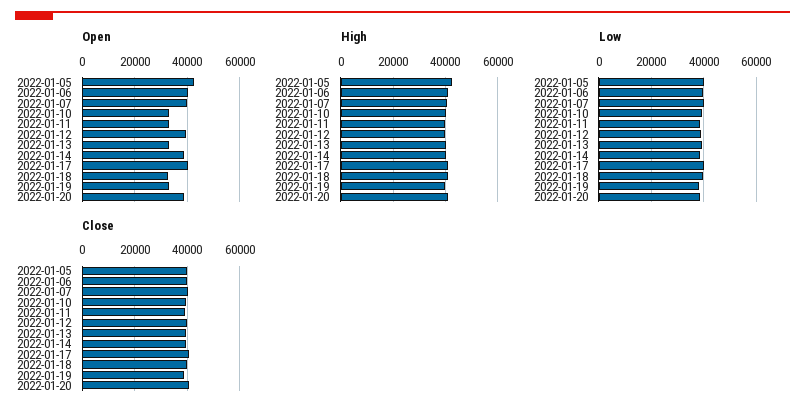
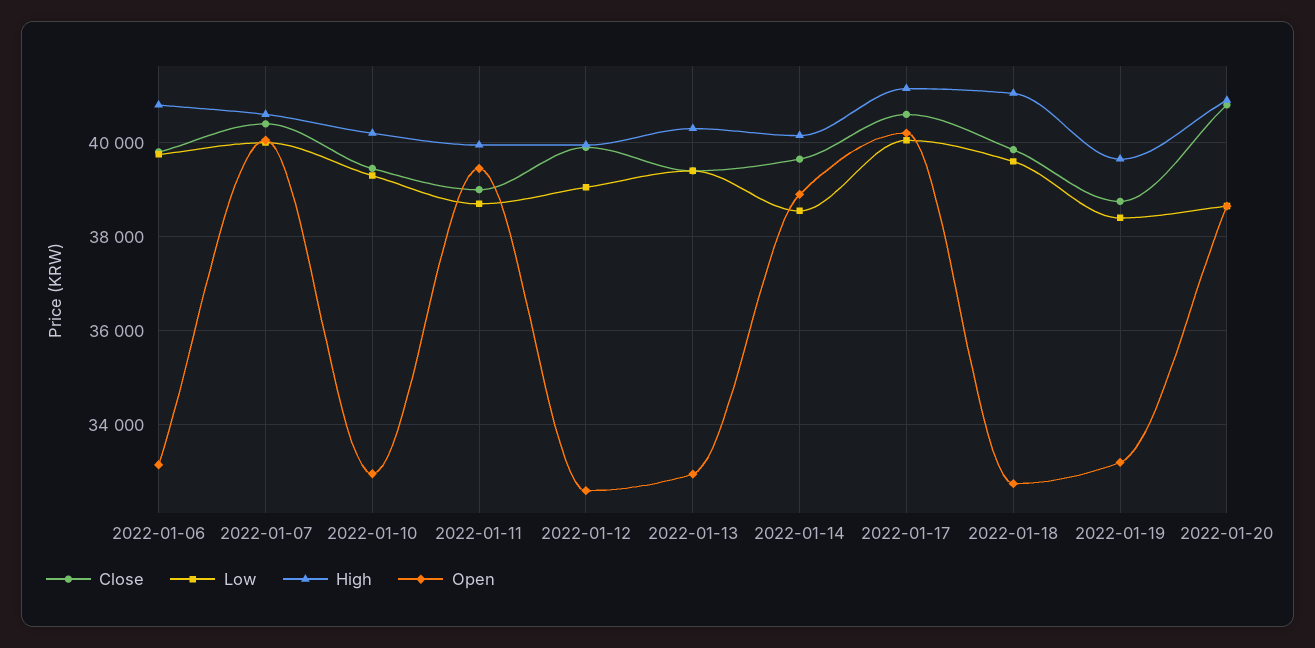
  {
    "Open": {
-     "2022-01-05": 42500,
-     "2022-01-06": 40000,
+     "2022-01-06": 33200,
      "2022-01-07": 40000,
      "2022-01-10": 33000,
-     "2022-01-11": 32500,
+     "2022-01-11": 39400,
-     "2022-01-12": 40000,
+     "2022-01-12": 32600,
      "2022-01-13": 33000,
      "2022-01-14": 39000,
      "2022-01-17": 40200,
      "2022-01-18": 32800,
      "2022-01-19": 33200,
      "2022-01-20": 38600
    },
    "High": {
-     "2022-01-05": 42500,
      "2022-01-06": 40800,
      "2022-01-07": 40600,
      "2022-01-10": 40200,
      "2022-01-11": 40000,
      "2022-01-12": 40000,
      "2022-01-13": 40400,
      "2022-01-14": 40200,
      "2022-01-17": 41200,
      "2022-01-18": 41000,
      "2022-01-19": 39600,
      "2022-01-20": 41000
    },
    "Low": {
-     "2022-01-05": 40000,
      "2022-01-06": 39800,
      "2022-01-07": 40000,
      "2022-01-10": 39400,
      "2022-01-11": 38800,
      "2022-01-12": 39000,
      "2022-01-13": 39400,
      "2022-01-14": 38600,
      "2022-01-17": 40000,
      "2022-01-18": 39600,
      "2022-01-19": 38400,
      "2022-01-20": 38600
    },
    "Close": {
-     "2022-01-05": 40000,
      "2022-01-06": 39800,
      "2022-01-07": 40400,
      "2022-01-10": 39400,
      "2022-01-11": 39000,
      "2022-01-12": 40000,
      "2022-01-13": 39400,
      "2022-01-14": 39600,
      "2022-01-17": 40600,
      "2022-01-18": 39800,
      "2022-01-19": 38800,
      "2022-01-20": 40800
    }
  }

